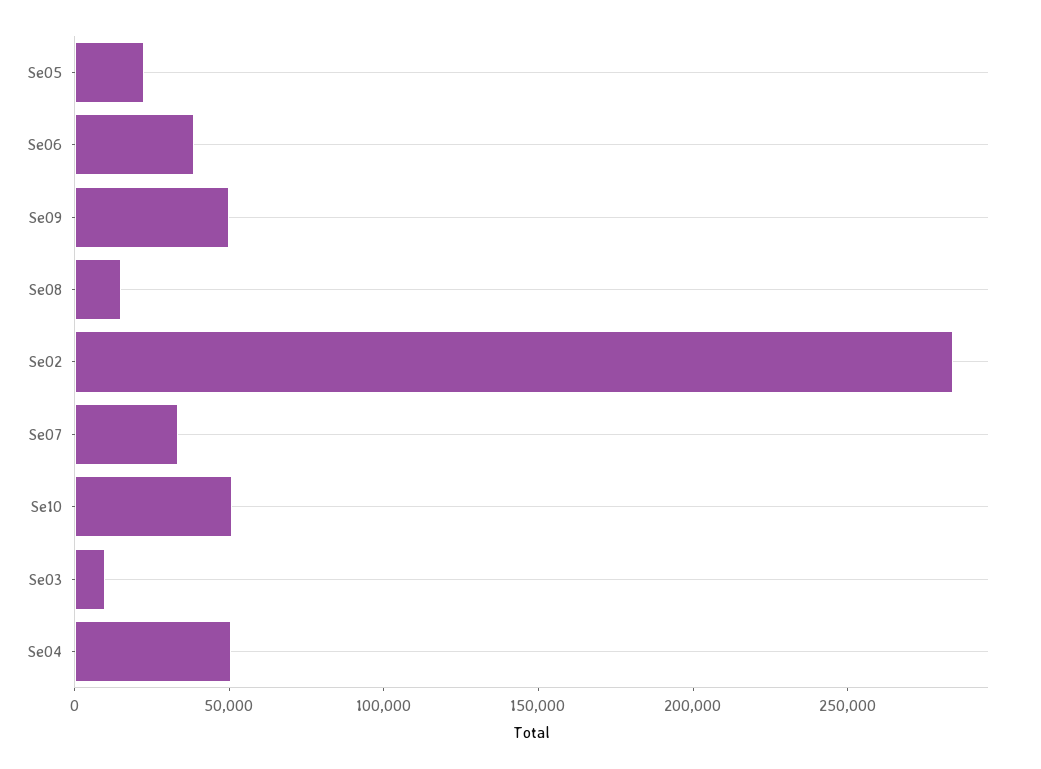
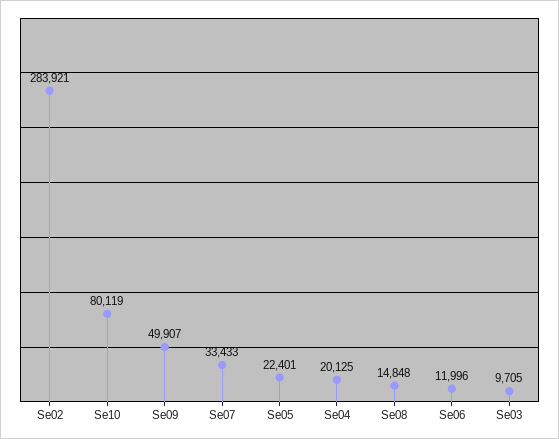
  {
    "Se05": 22401,
-   "Se06": 40000,
+   "Se06": 11996,
    "Se09": 49907,
    "Se08": 14848,
    "Se02": 283921,
    "Se07": 33433,
-   "Se10": 50000,
+   "Se10": 80119,
    "Se03": 9705,
-   "Se04": 50000
+   "Se04": 20125
  }

